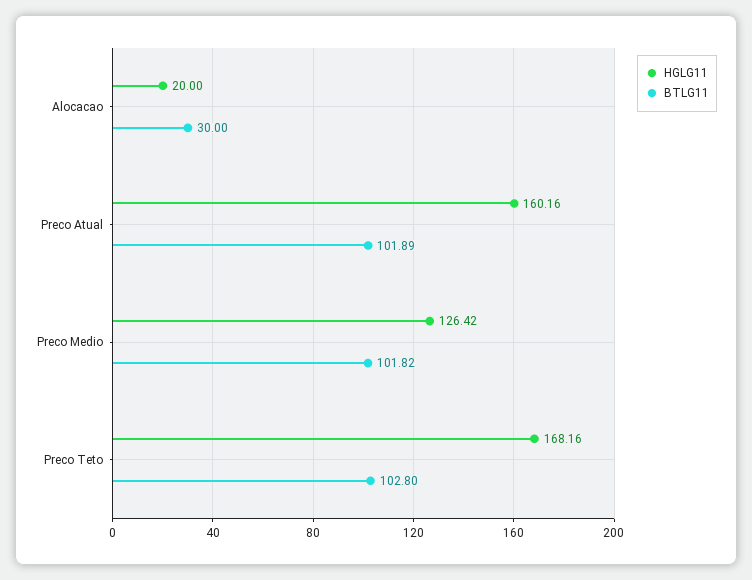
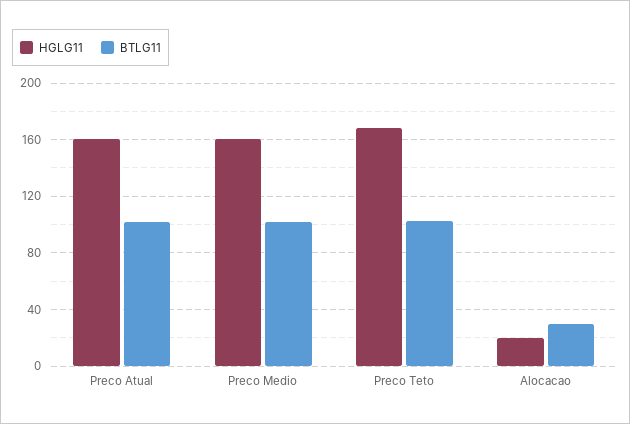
  {
    "HGLG11": {
      "Alocacao": 20,
      "Preco Atual": 160.16,
-     "Preco Medio": 126.42,
+     "Preco Medio": 160,
      "Preco Teto": 168.16
    },
    "BTLG11": {
      "Alocacao": 30,
      "Preco Atual": 101.89,
      "Preco Medio": 101.82,
      "Preco Teto": 102.8
    }
  }

